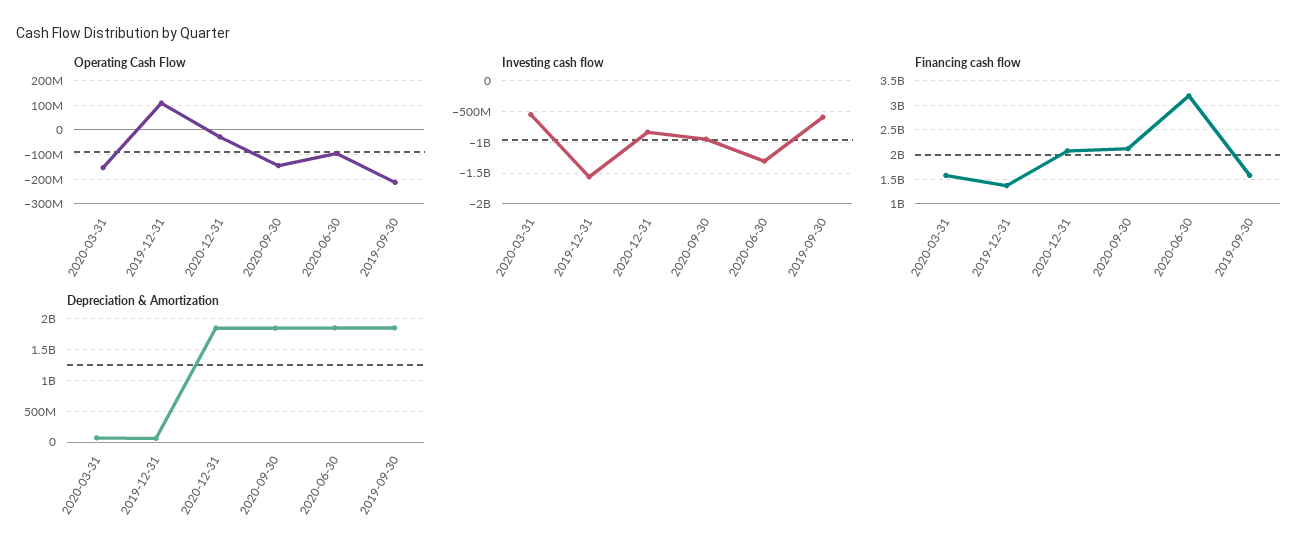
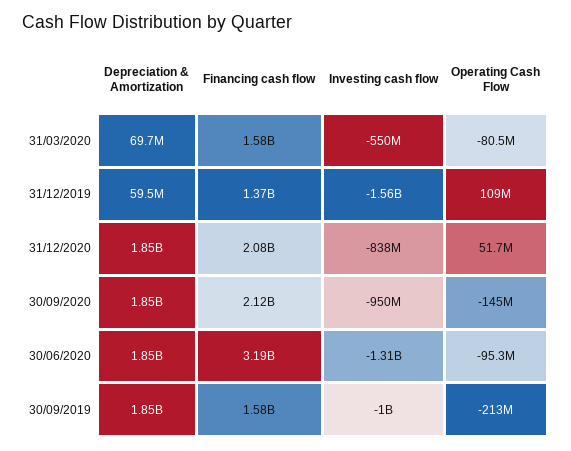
  {
    "Operating Cash Flow": {
-     "2020-03-31": -150000000,
+     "2020-03-31": -80500000,
      "2019-12-31": 109000000,
-     "2020-12-31": -25000000,
+     "2020-12-31": 51700000,
      "2020-09-30": -145000000,
      "2020-06-30": -95300000,
      "2019-09-30": -213000000
    },
    "Investing cash flow": {
      "2020-03-31": -550000000,
      "2019-12-31": -1560000000,
      "2020-12-31": -838000000,
      "2020-09-30": -950000000,
      "2020-06-30": -1310000000,
-     "2019-09-30": -600000000
+     "2019-09-30": -1000000000
    },
    "Financing cash flow": {
      "2020-03-31": 1580000000,
      "2019-12-31": 1370000000,
      "2020-12-31": 2080000000,
      "2020-09-30": 2120000000,
      "2020-06-30": 3190000000,
      "2019-09-30": 1580000000
    },
    "Depreciation & Amortization": {
      "2020-03-31": 69700000,
      "2019-12-31": 59500000,
      "2020-12-31": 1850000000,
      "2020-09-30": 1850000000,
      "2020-06-30": 1850000000,
      "2019-09-30": 1850000000
    }
  }

